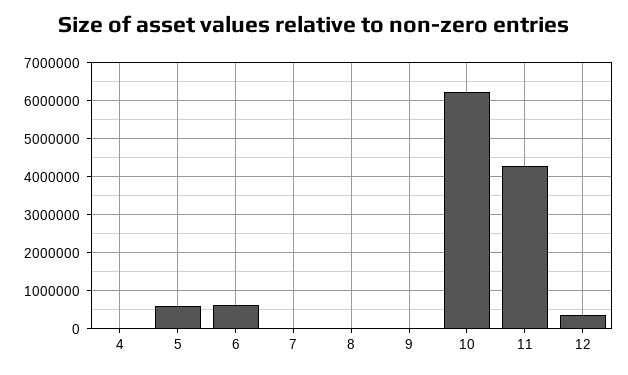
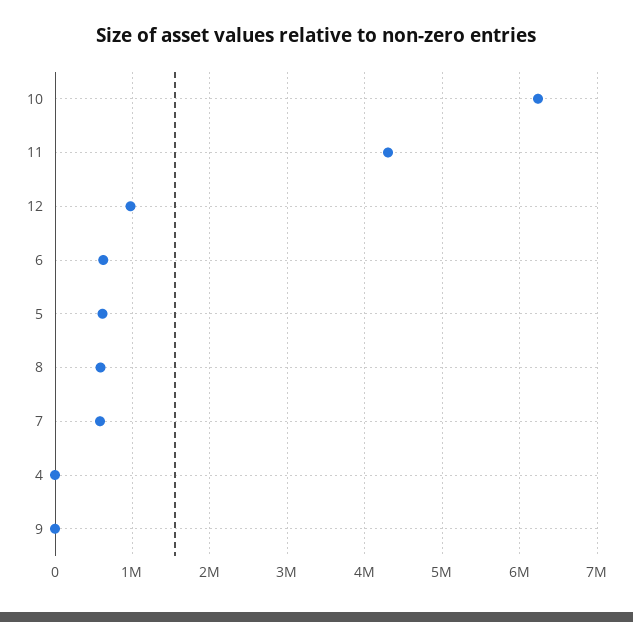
  {
    "4": 0,
    "5": 600000,
    "6": 600000,
-   "7": 0,
+   "7": 600000,
-   "8": 0,
+   "8": 600000,
    "9": 0,
    "10": 6200000,
    "11": 4300000,
-   "12": 400000
+   "12": 1000000
  }

